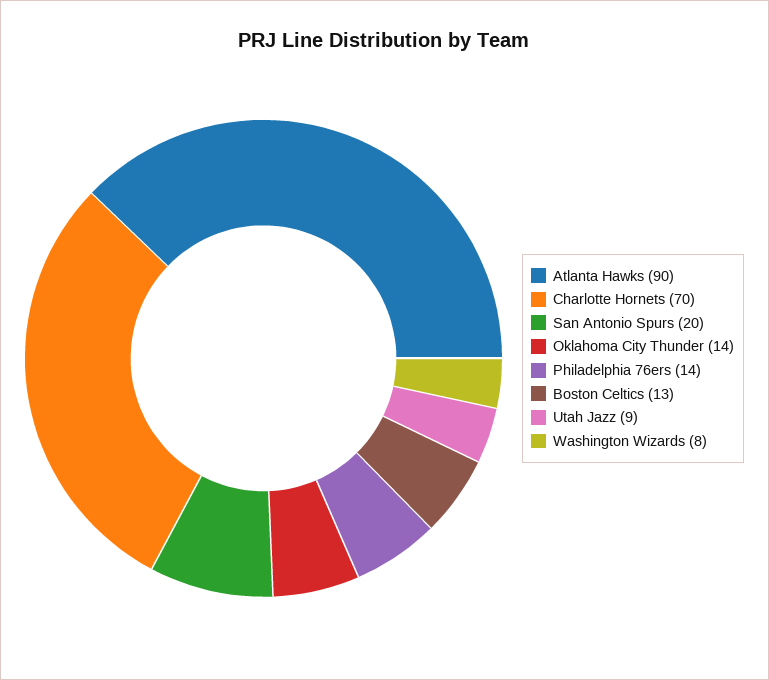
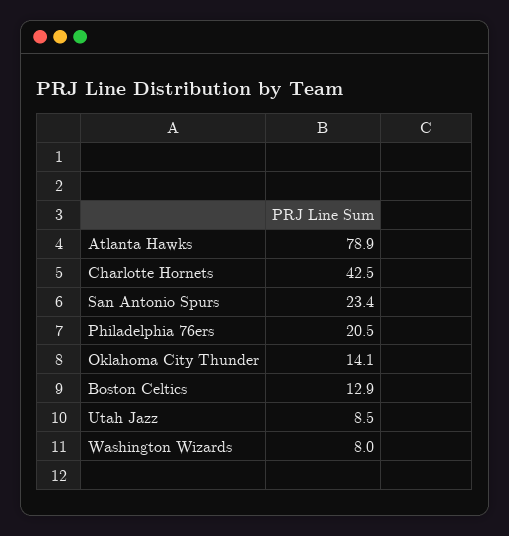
  {
-   "Atlanta Hawks": 90,
+   "Atlanta Hawks": 78.9,
-   "Charlotte Hornets": 70,
+   "Charlotte Hornets": 42.5,
-   "San Antonio Spurs": 20,
+   "San Antonio Spurs": 23.4,
    "Oklahoma City Thunder": 14.1,
-   "Philadelphia 76ers": 14,
+   "Philadelphia 76ers": 20.5,
    "Boston Celtics": 12.9,
    "Utah Jazz": 8.5,
    "Washington Wizards": 8
  }

